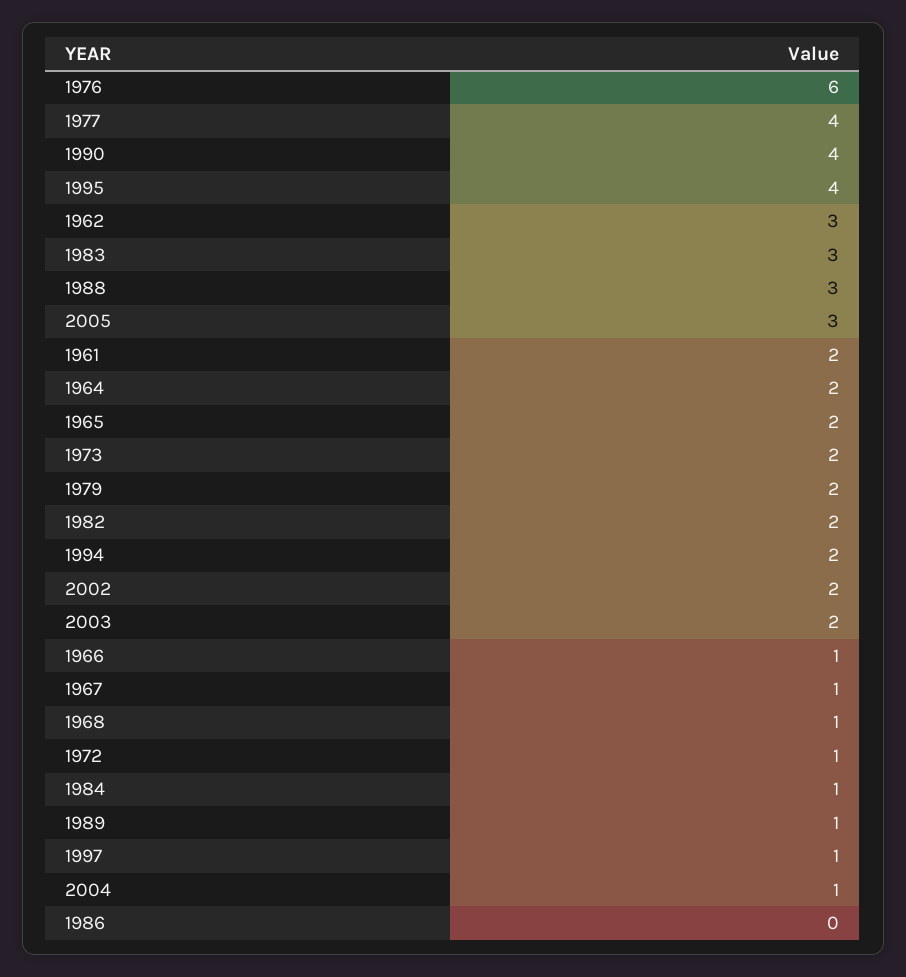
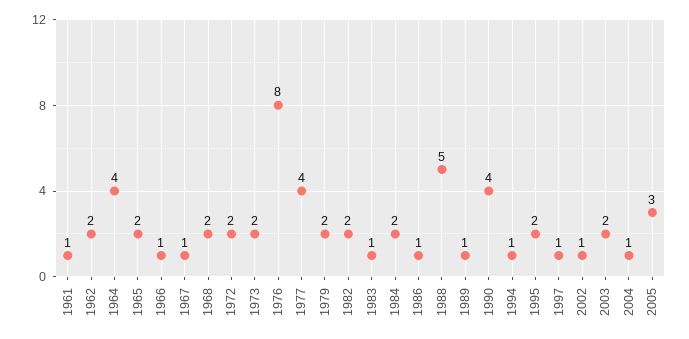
  {
-   "1976": 6,
+   "1976": 8,
    "1977": 4,
    "1990": 4,
-   "1995": 4,
+   "1995": 2,
-   "1962": 3,
+   "1962": 2,
-   "1983": 3,
+   "1983": 1,
-   "1988": 3,
+   "1988": 5,
    "2005": 3,
-   "1961": 2,
+   "1961": 1,
-   "1964": 2,
+   "1964": 4,
    "1965": 2,
    "1973": 2,
    "1979": 2,
    "1982": 2,
-   "1994": 2,
+   "1994": 1,
-   "2002": 2,
+   "2002": 1,
    "2003": 2,
    "1966": 1,
    "1967": 1,
-   "1968": 1,
+   "1968": 2,
-   "1972": 1,
+   "1972": 2,
-   "1984": 1,
+   "1984": 2,
    "1989": 1,
    "1997": 1,
    "2004": 1,
-   "1986": 0
+   "1986": 1
  }

